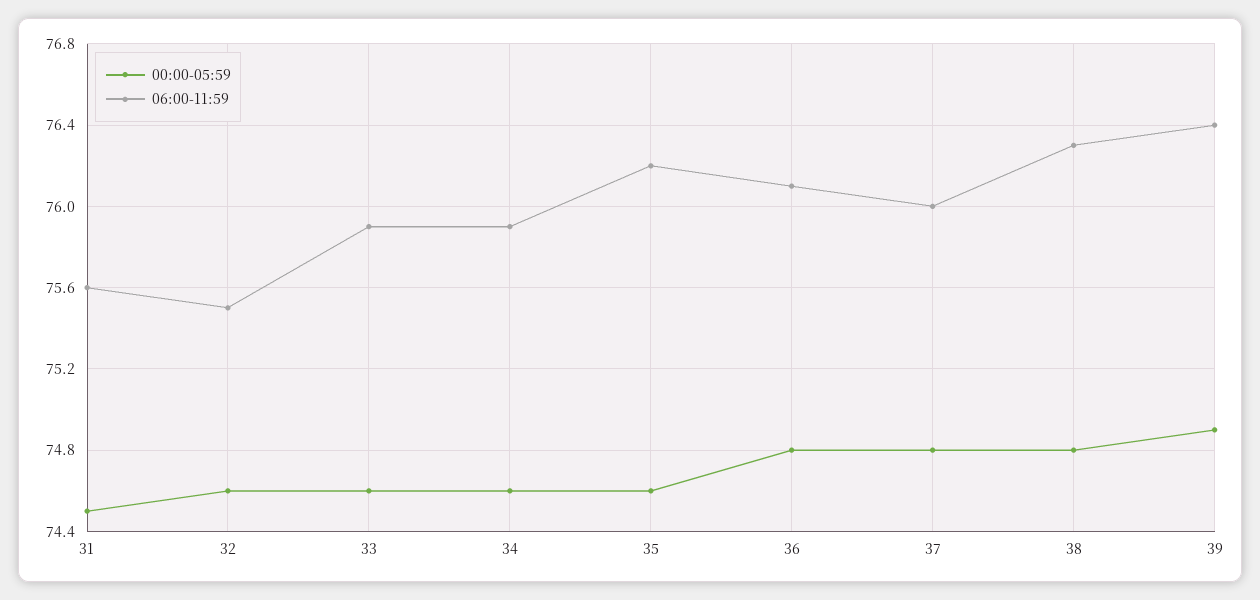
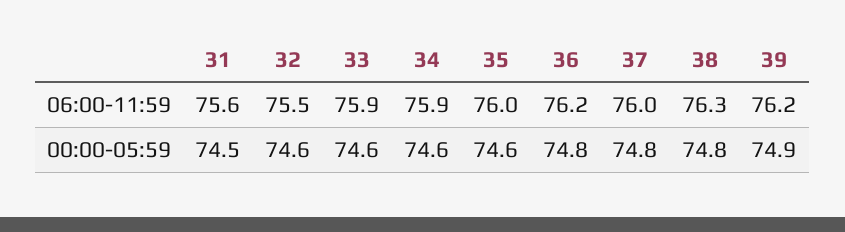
  {
    "00:00-05:59": {
      "31": 74.5,
      "32": 74.6,
      "33": 74.6,
      "34": 74.6,
      "35": 74.6,
      "36": 74.8,
      "37": 74.8,
      "38": 74.8,
      "39": 74.9
    },
    "06:00-11:59": {
      "31": 75.6,
      "32": 75.5,
      "33": 75.9,
      "34": 75.9,
-     "35": 76.2,
+     "35": 76,
-     "36": 76.1,
+     "36": 76.2,
      "37": 76,
      "38": 76.3,
-     "39": 76.4
+     "39": 76.2
    }
  }

